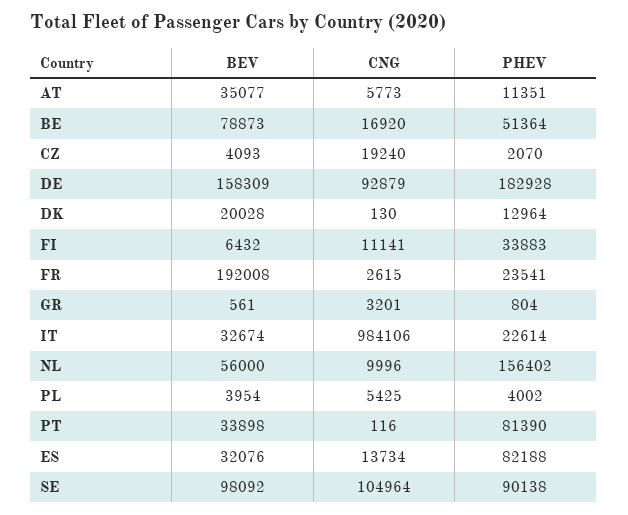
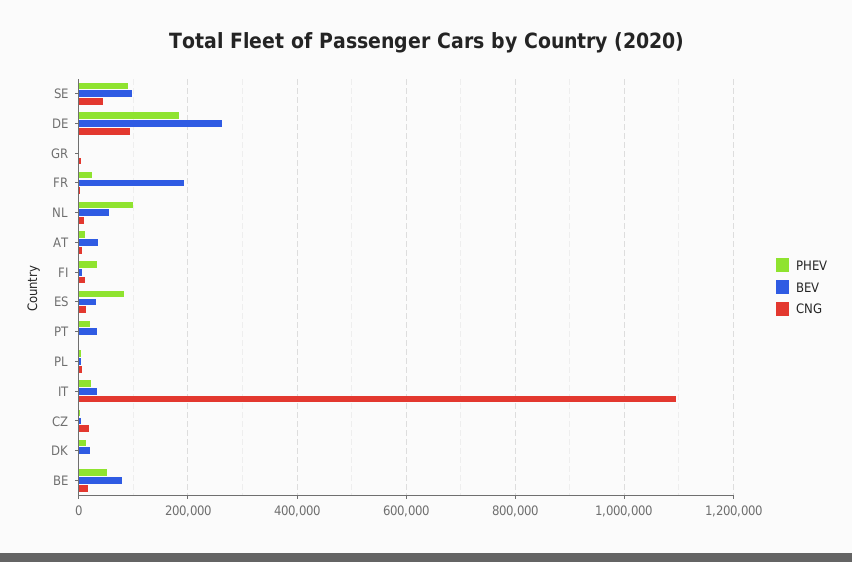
  {
    "BEV": {
      "AT": 35077,
      "BE": 78873,
      "CZ": 4093,
-     "DE": 158309,
+     "DE": 260000,
      "DK": 20028,
      "FI": 6432,
      "FR": 192008,
      "GR": 561,
      "IT": 32674,
      "NL": 56000,
      "PL": 3954,
      "PT": 33898,
      "ES": 32076,
      "SE": 98092
    },
    "CNG": {
      "AT": 5773,
      "BE": 16920,
      "CZ": 19240,
      "DE": 92879,
      "DK": 130,
      "FI": 11141,
      "FR": 2615,
      "GR": 3201,
-     "IT": 984106,
+     "IT": 1100000,
      "NL": 9996,
      "PL": 5425,
      "PT": 116,
      "ES": 13734,
-     "SE": 104964
+     "SE": 40000
    },
    "PHEV": {
      "AT": 11351,
      "BE": 51364,
      "CZ": 2070,
      "DE": 182928,
      "DK": 12964,
      "FI": 33883,
      "FR": 23541,
      "GR": 804,
      "IT": 22614,
-     "NL": 156402,
+     "NL": 100000,
      "PL": 4002,
-     "PT": 81390,
+     "PT": 20000,
      "ES": 82188,
      "SE": 90138
    }
  }

